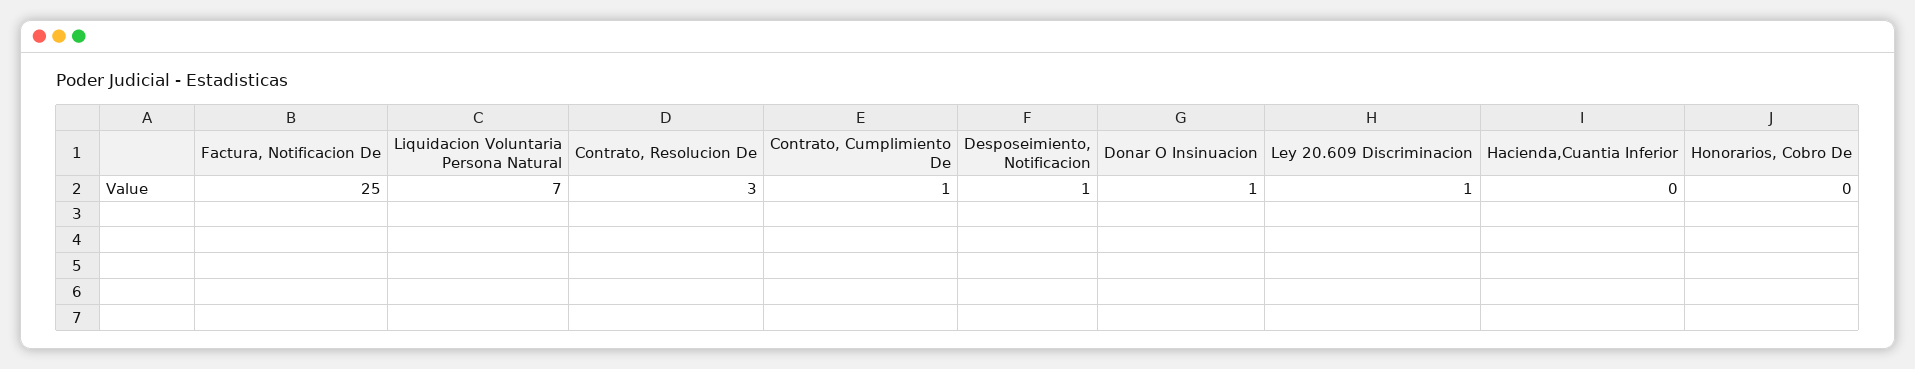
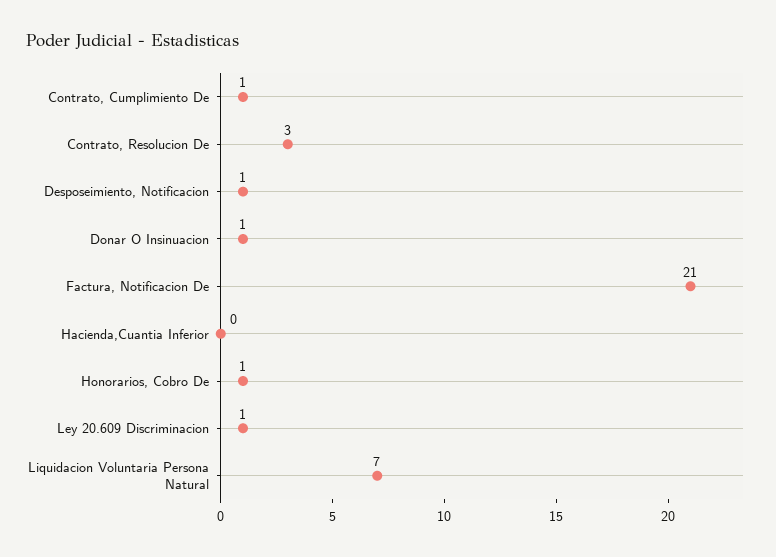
  {
-   "Factura, Notificacion De": 25,
+   "Factura, Notificacion De": 21,
    "Liquidacion Voluntaria Persona Natural": 7,
    "Contrato, Resolucion De": 3,
    "Contrato, Cumplimiento De": 1,
    "Desposeimiento, Notificacion": 1,
    "Donar O Insinuacion": 1,
    "Ley 20.609 Discriminacion": 1,
    "Hacienda,Cuantia Inferior": 0,
-   "Honorarios, Cobro De": 0
+   "Honorarios, Cobro De": 1
  }

